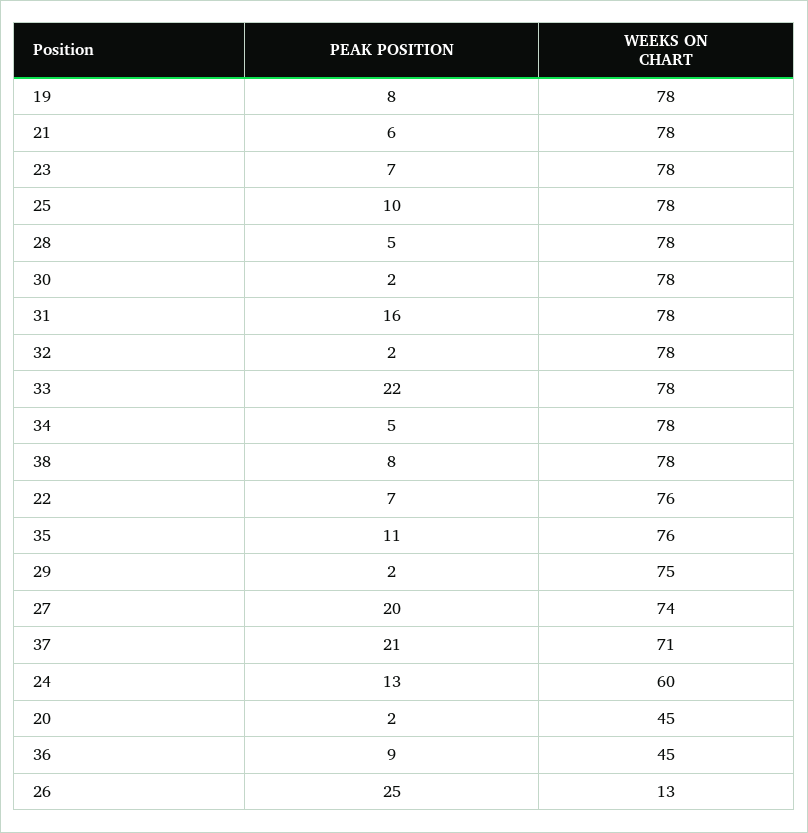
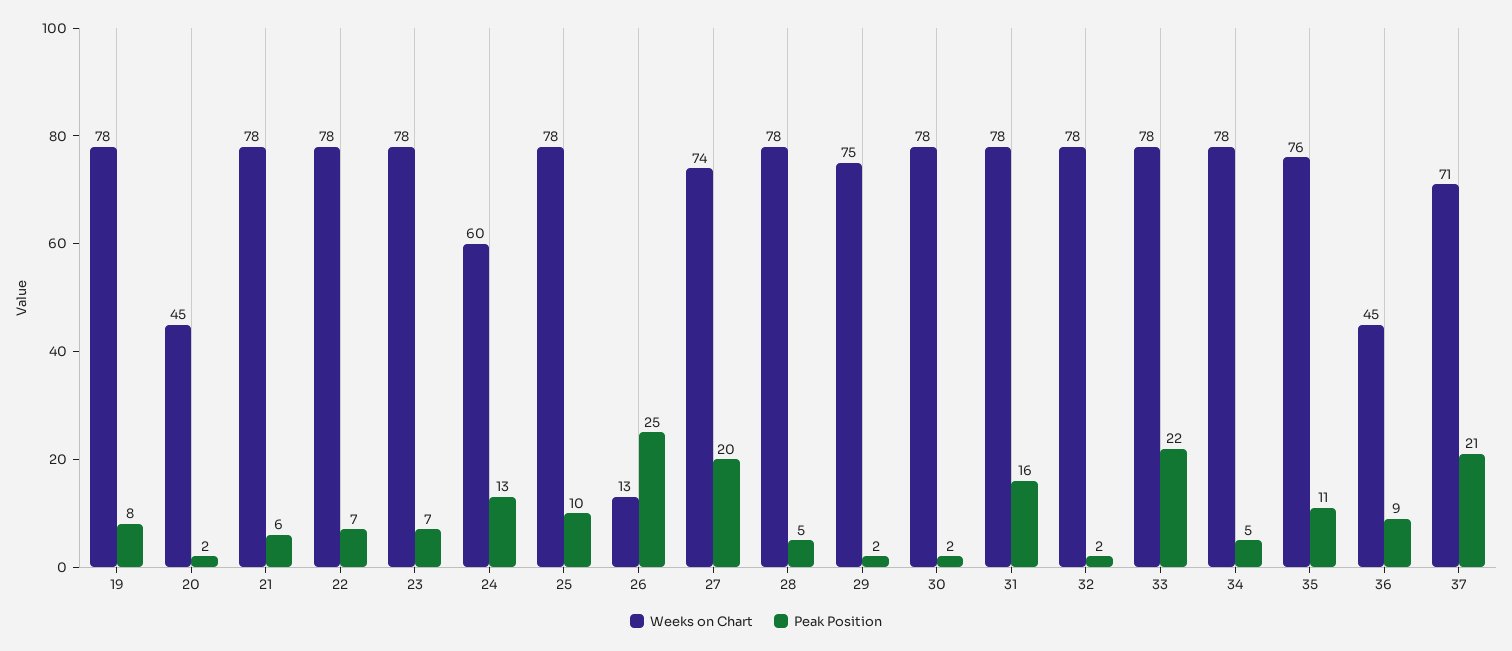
  {
    "PEAK POSITION": {
      "19": 8,
      "21": 6,
      "23": 7,
      "25": 10,
      "28": 5,
      "30": 2,
      "31": 16,
      "32": 2,
      "33": 22,
      "34": 5,
-     "38": 8,
      "22": 7,
      "35": 11,
      "29": 2,
      "27": 20,
      "37": 21,
      "24": 13,
      "20": 2,
      "36": 9,
      "26": 25
    },
    "WEEKS ON CHART": {
      "19": 78,
      "21": 78,
      "23": 78,
      "25": 78,
      "28": 78,
      "30": 78,
      "31": 78,
      "32": 78,
      "33": 78,
      "34": 78,
-     "38": 78,
-     "22": 76,
+     "22": 78,
      "35": 76,
      "29": 75,
      "27": 74,
      "37": 71,
      "24": 60,
      "20": 45,
      "36": 45,
      "26": 13
    }
  }

